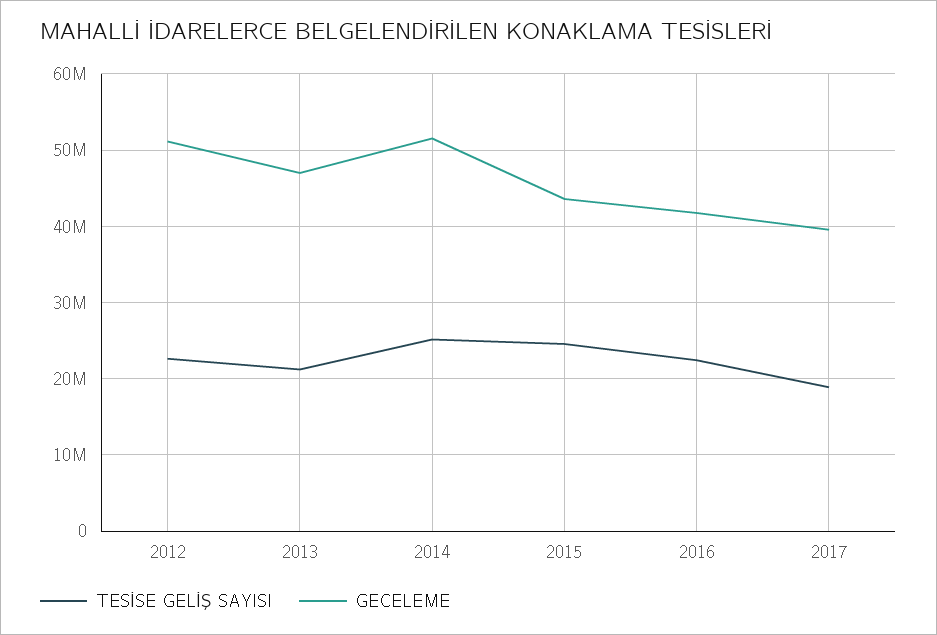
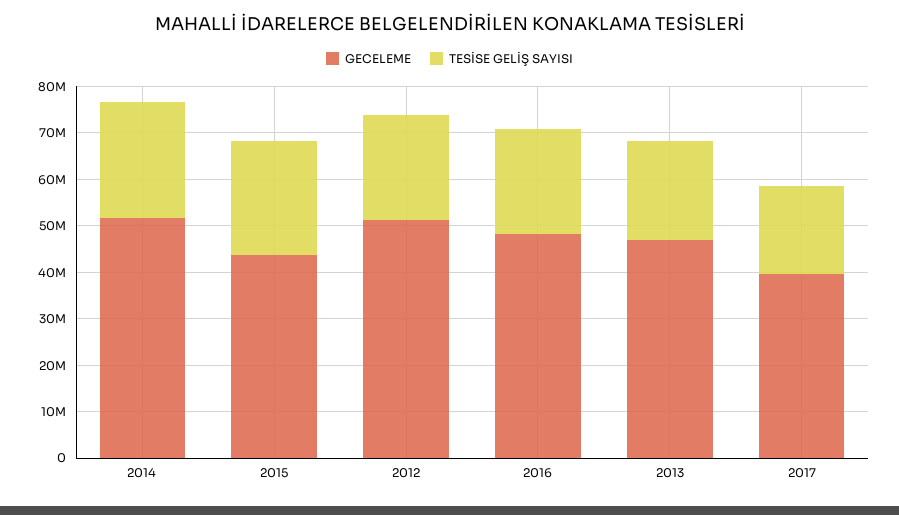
  {
    "TESİSE GELİŞ SAYISI": {
      "2012": 23000000,
      "2013": 21000000,
      "2014": 25000000,
      "2015": 25000000,
      "2016": 22000000,
      "2017": 19000000
    },
    "GECELEME": {
      "2012": 51000000,
      "2013": 47000000,
      "2014": 52000000,
      "2015": 44000000,
-     "2016": 42000000,
+     "2016": 48000000,
      "2017": 40000000
    }
  }

